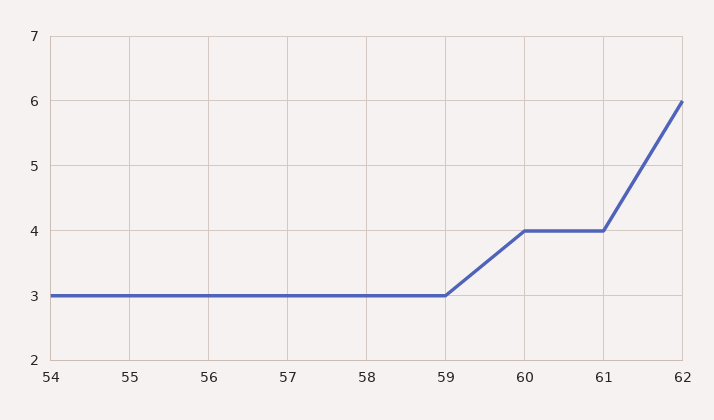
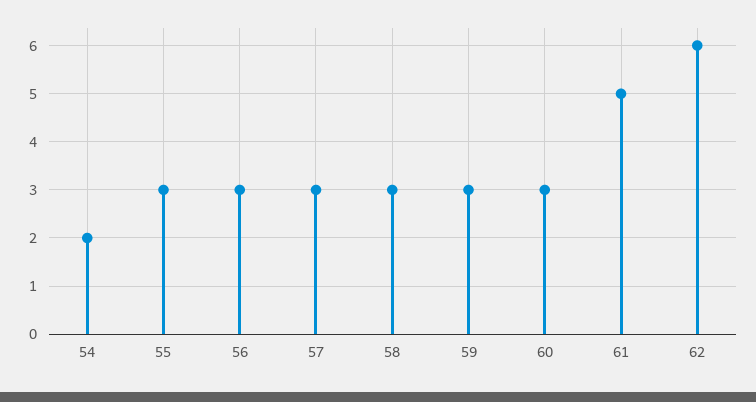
  {
-   "54": 3,
+   "54": 2,
    "55": 3,
    "56": 3,
    "57": 3,
    "58": 3,
    "59": 3,
-   "60": 4,
+   "60": 3,
-   "61": 4,
+   "61": 5,
    "62": 6
  }

